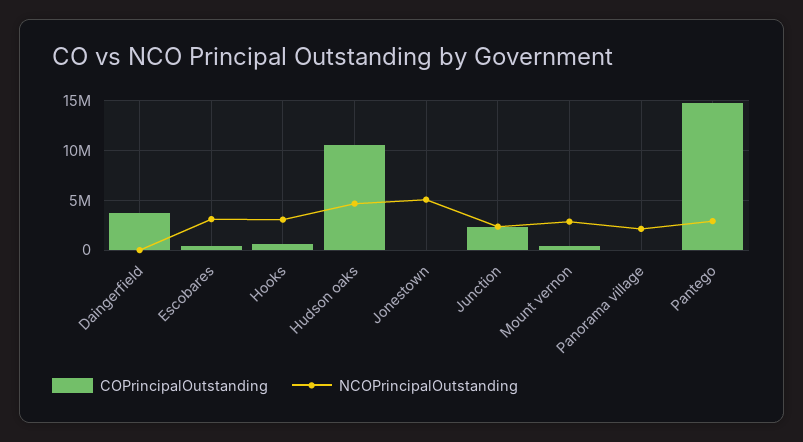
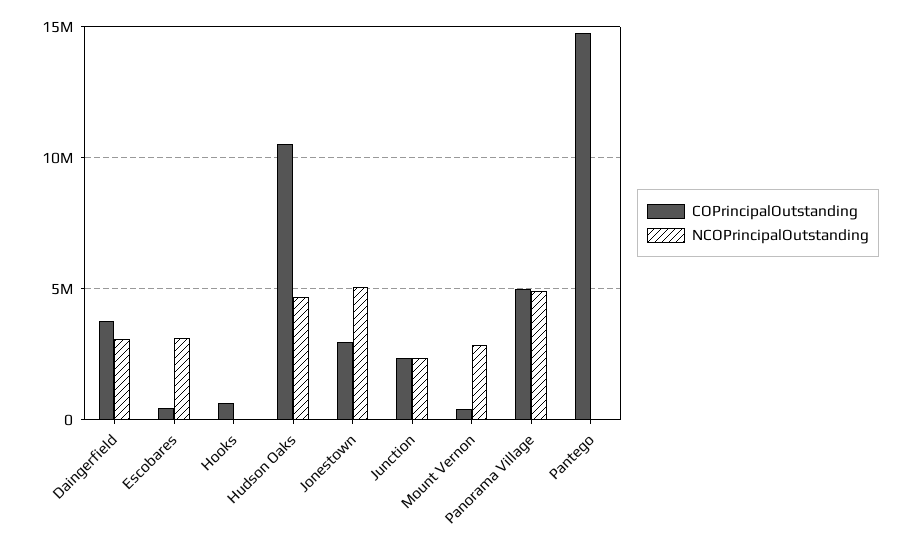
  {
    "COPrincipalOutstanding": {
      "Daingerfield": 4000000,
      "Escobares": 500000,
      "Hooks": 500000,
      "Hudson oaks": 10500000,
-     "Jonestown": 0,
+     "Jonestown": 3000000,
      "Junction": 2500000,
      "Mount vernon": 500000,
-     "Panorama village": 0,
+     "Panorama village": 5000000,
      "Pantego": 15000000
    },
    "NCOPrincipalOutstanding": {
-     "Daingerfield": 0,
+     "Daingerfield": 3000000,
      "Escobares": 3000000,
-     "Hooks": 3000000,
+     "Hooks": 0,
      "Hudson oaks": 4500000,
      "Jonestown": 5000000,
      "Junction": 2500000,
      "Mount vernon": 3000000,
-     "Panorama village": 2000000,
+     "Panorama village": 5000000,
-     "Pantego": 3000000
+     "Pantego": 0
    }
  }

